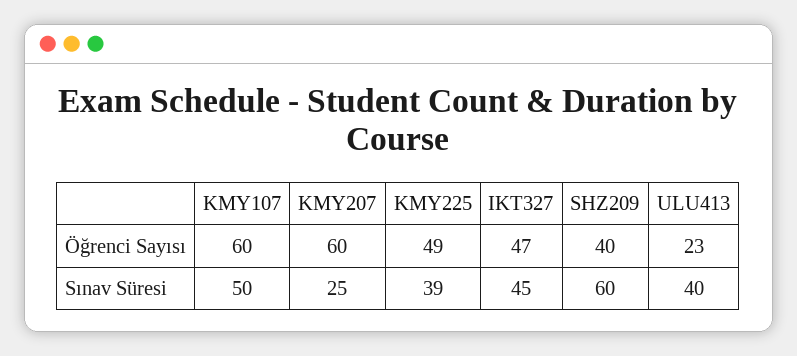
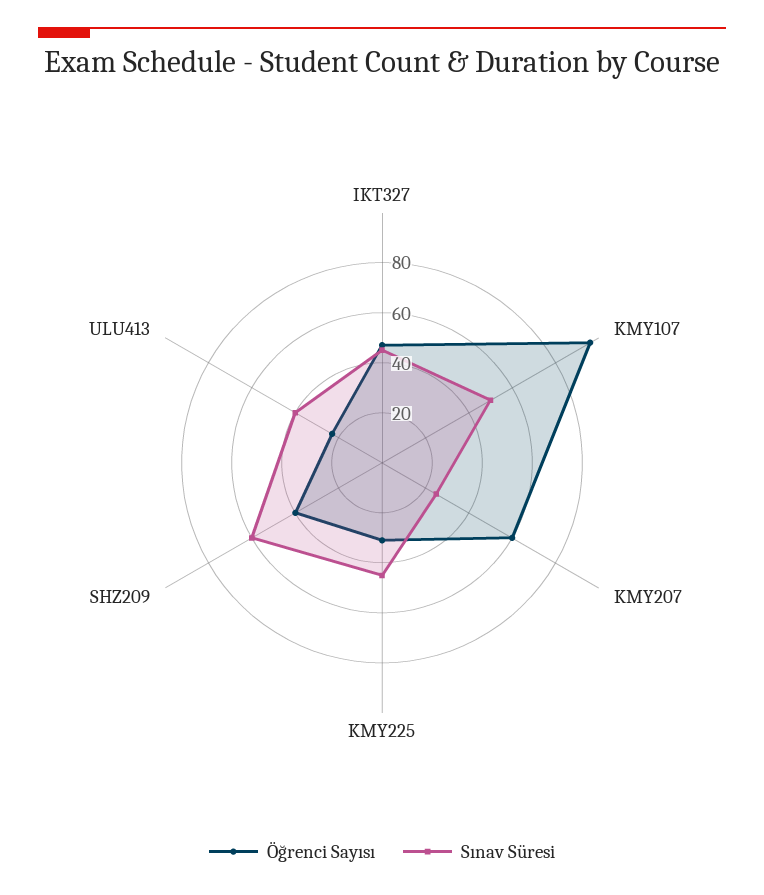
  {
    "Öğrenci Sayısı": {
-     "KMY107": 60,
+     "KMY107": 95,
      "KMY207": 60,
-     "KMY225": 49,
+     "KMY225": 30,
      "IKT327": 47,
      "SHZ209": 40,
      "ULU413": 23
    },
    "Sınav Süresi": {
      "KMY107": 50,
      "KMY207": 25,
-     "KMY225": 39,
+     "KMY225": 45,
      "IKT327": 45,
      "SHZ209": 60,
      "ULU413": 40
    }
  }

